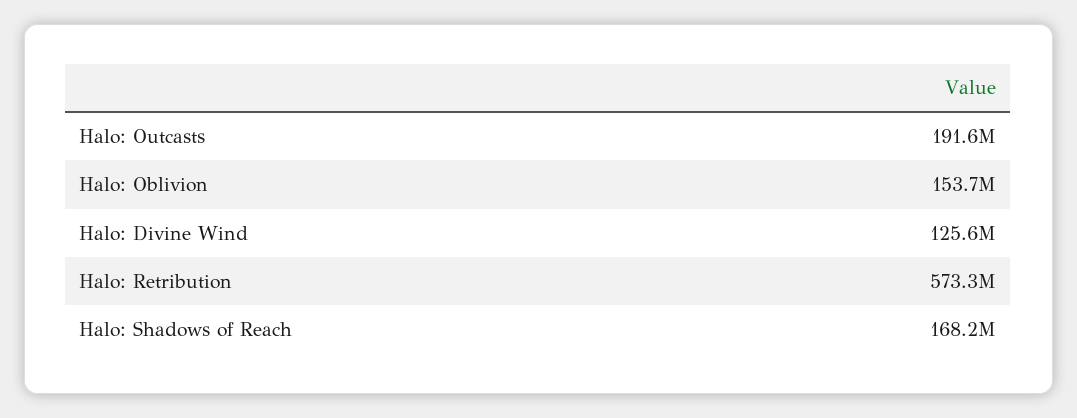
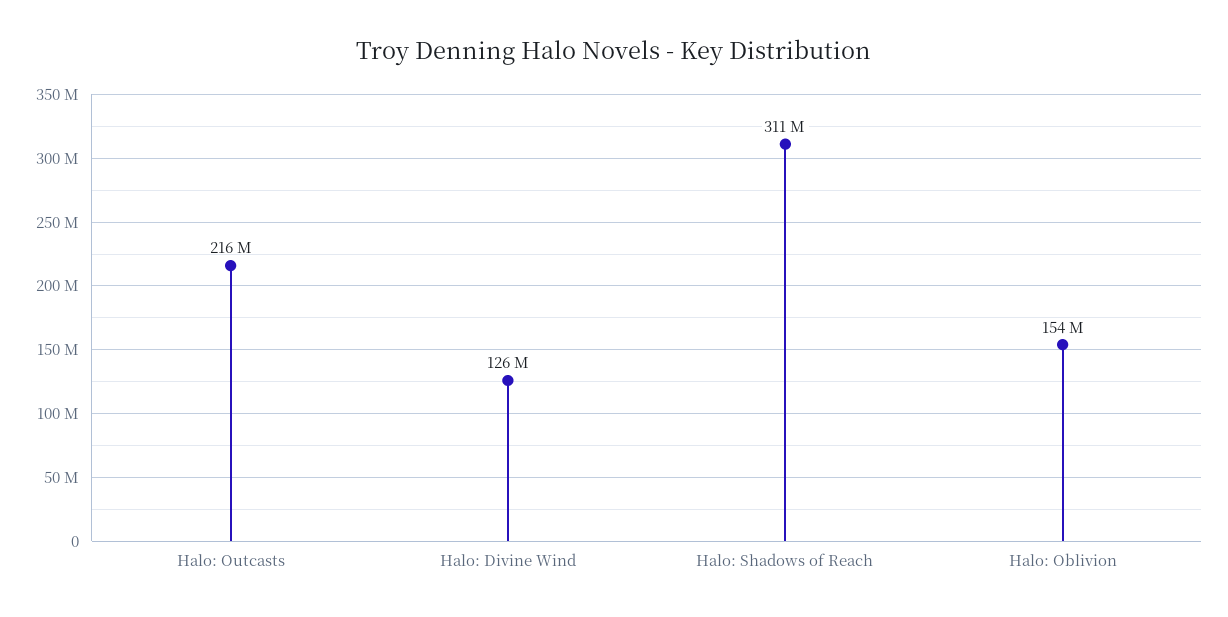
  {
-   "Halo: Outcasts": 191600000,
+   "Halo: Outcasts": 216000000,
    "Halo: Oblivion": 153700000,
    "Halo: Divine Wind": 125600000,
-   "Halo: Retribution": 573300000,
-   "Halo: Shadows of Reach": 168200000
+   "Halo: Shadows of Reach": 311000000
  }

